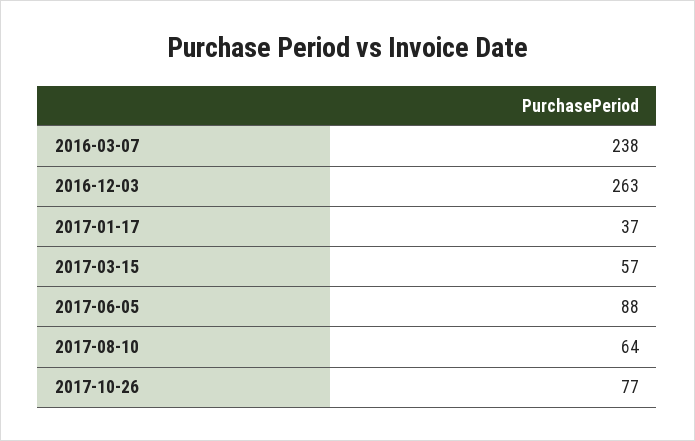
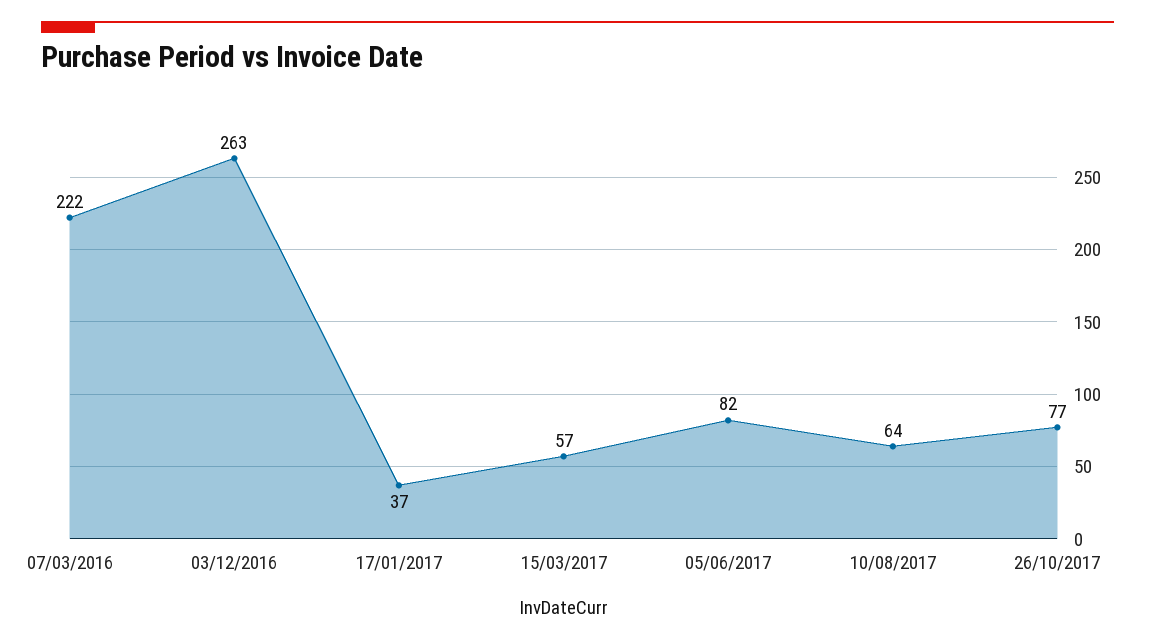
  {
-   "2016-03-07": 238,
+   "2016-03-07": 222,
    "2016-12-03": 263,
    "2017-01-17": 37,
    "2017-03-15": 57,
-   "2017-06-05": 88,
+   "2017-06-05": 82,
    "2017-08-10": 64,
    "2017-10-26": 77
  }

